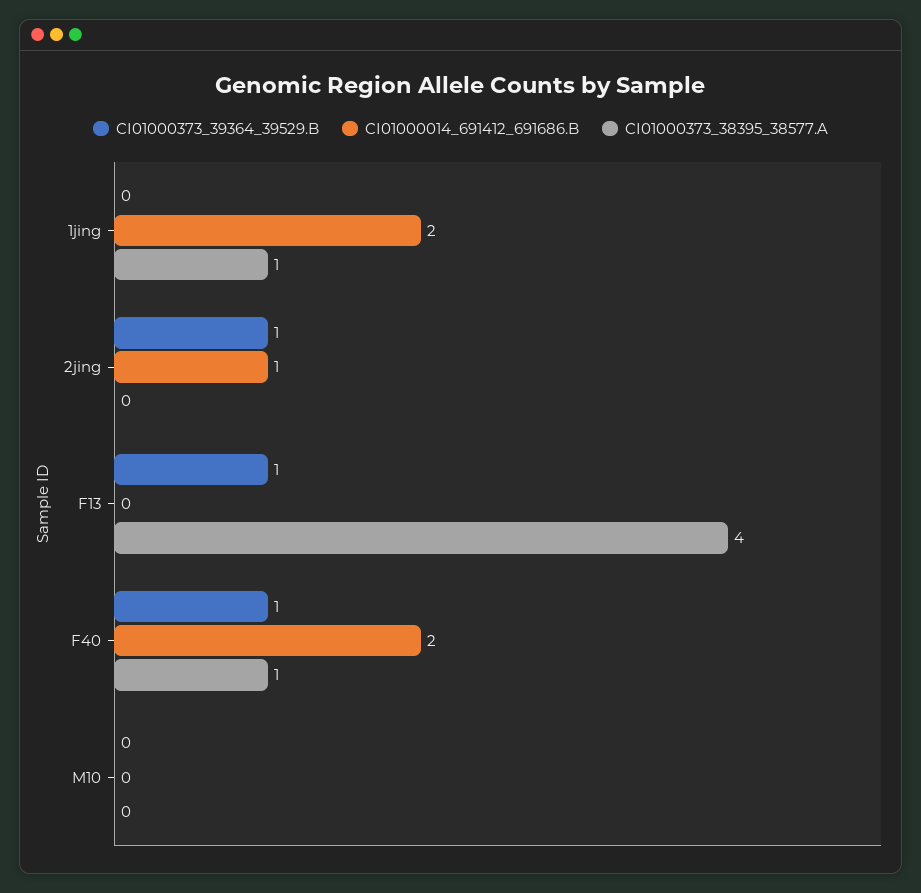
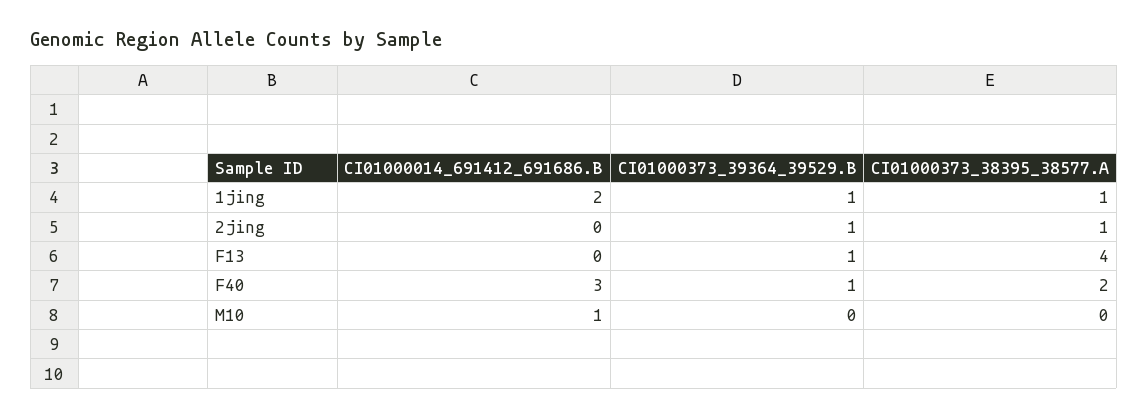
  {
    "CI01000373_39364_39529.B": {
-     "1jing": 0,
+     "1jing": 1,
      "2jing": 1,
      "F13": 1,
      "F40": 1,
      "M10": 0
    },
    "CI01000014_691412_691686.B": {
      "1jing": 2,
-     "2jing": 1,
+     "2jing": 0,
      "F13": 0,
-     "F40": 2,
+     "F40": 3,
-     "M10": 0
+     "M10": 1
    },
    "CI01000373_38395_38577.A": {
      "1jing": 1,
-     "2jing": 0,
+     "2jing": 1,
      "F13": 4,
-     "F40": 1,
+     "F40": 2,
      "M10": 0
    }
  }

